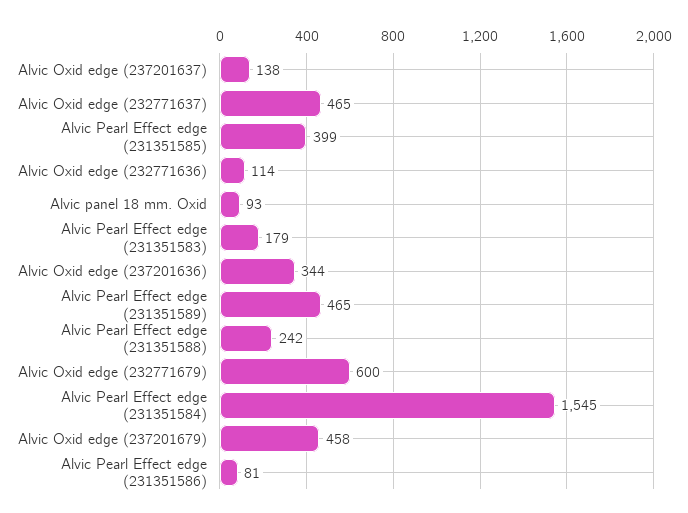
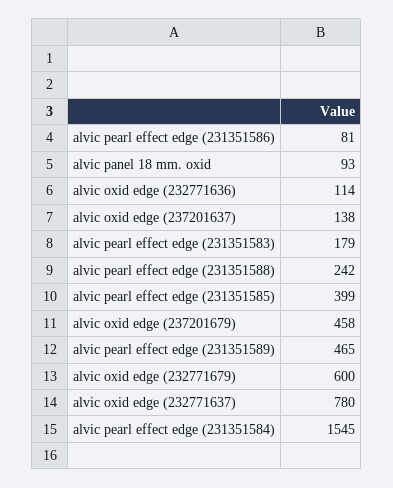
  {
    "Alvic Oxid edge (237201637)": 138,
-   "Alvic Oxid edge (232771637)": 465,
+   "Alvic Oxid edge (232771637)": 780,
    "Alvic Pearl Effect edge (231351585)": 399,
    "Alvic Oxid edge (232771636)": 114,
    "Alvic panel 18 mm. Oxid": 93,
    "Alvic Pearl Effect edge (231351583)": 179,
-   "Alvic Oxid edge (237201636)": 344,
    "Alvic Pearl Effect edge (231351589)": 465,
    "Alvic Pearl Effect edge (231351588)": 242,
    "Alvic Oxid edge (232771679)": 600,
    "Alvic Pearl Effect edge (231351584)": 1545,
    "Alvic Oxid edge (237201679)": 458,
    "Alvic Pearl Effect edge (231351586)": 81
  }

